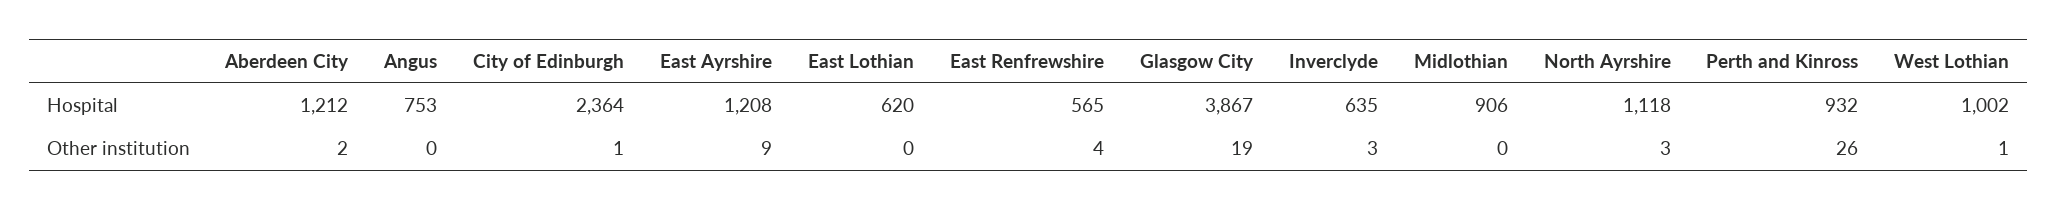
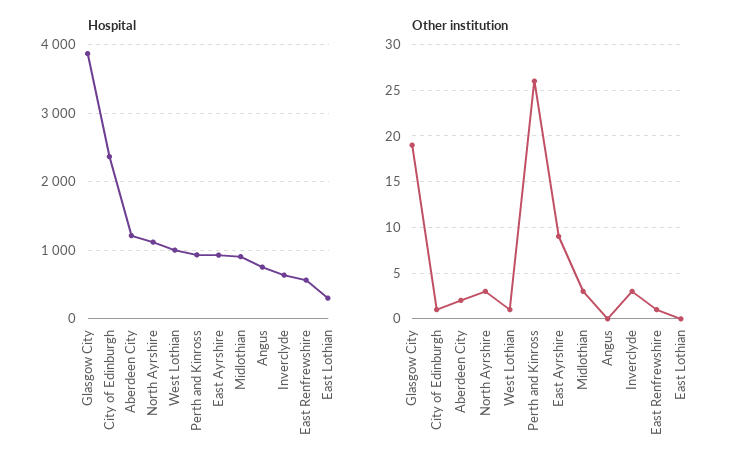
  {
    "Hospital": {
      "Aberdeen City": 1212,
      "Angus": 753,
      "City of Edinburgh": 2364,
-     "East Ayrshire": 1208,
+     "East Ayrshire": 900,
-     "East Lothian": 620,
+     "East Lothian": 300,
      "East Renfrewshire": 565,
      "Glasgow City": 3867,
      "Inverclyde": 635,
      "Midlothian": 906,
      "North Ayrshire": 1118,
      "Perth and Kinross": 932,
      "West Lothian": 1002
    },
    "Other institution": {
      "Aberdeen City": 2,
      "Angus": 0,
      "City of Edinburgh": 1,
      "East Ayrshire": 9,
      "East Lothian": 0,
-     "East Renfrewshire": 4,
+     "East Renfrewshire": 1,
      "Glasgow City": 19,
      "Inverclyde": 3,
-     "Midlothian": 0,
+     "Midlothian": 3,
      "North Ayrshire": 3,
      "Perth and Kinross": 26,
      "West Lothian": 1
    }
  }

